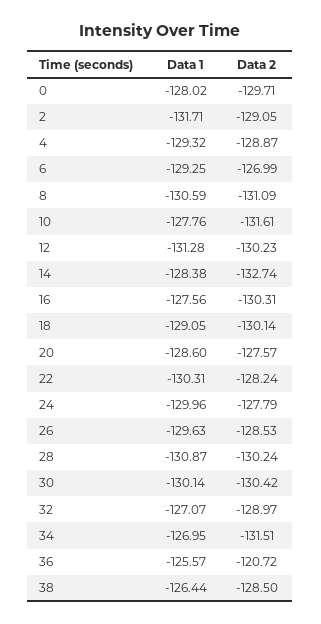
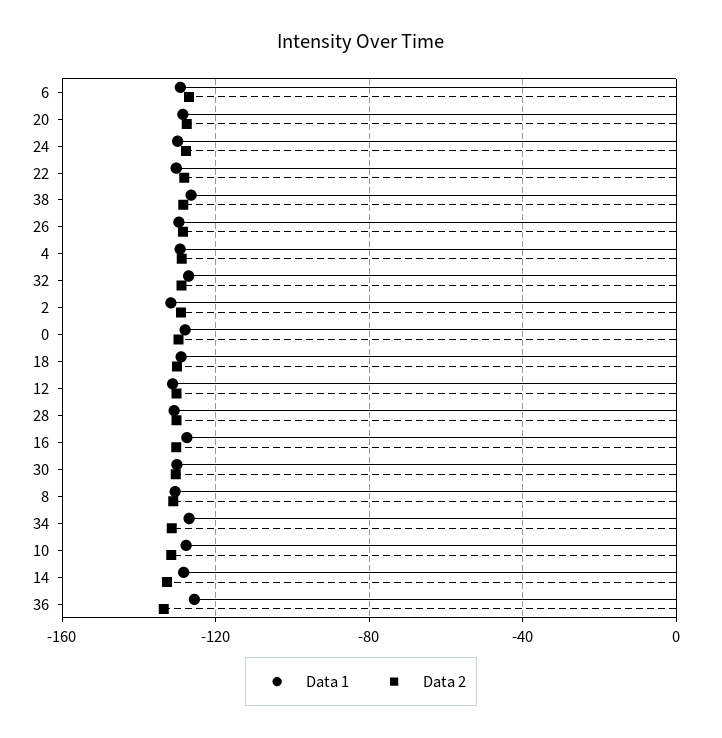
  {
    "Data 1": {
      "0": -128.02,
      "2": -131.71,
      "4": -129.32,
      "6": -129.25,
      "8": -130.59,
      "10": -127.76,
      "12": -131.28,
      "14": -128.38,
      "16": -127.56,
      "18": -129.05,
      "20": -128.6,
      "22": -130.31,
      "24": -129.96,
      "26": -129.63,
      "28": -130.87,
      "30": -130.14,
      "32": -127.07,
      "34": -126.95,
      "36": -125.57,
      "38": -126.44
    },
    "Data 2": {
      "0": -129.71,
      "2": -129.05,
      "4": -128.87,
      "6": -126.99,
      "8": -131.09,
      "10": -131.61,
      "12": -130.23,
      "14": -132.74,
      "16": -130.31,
      "18": -130.14,
      "20": -127.57,
      "22": -128.24,
      "24": -127.79,
      "26": -128.53,
      "28": -130.24,
      "30": -130.42,
      "32": -128.97,
      "34": -131.51,
-     "36": -120.72,
+     "36": -135,
      "38": -128.5
    }
  }

